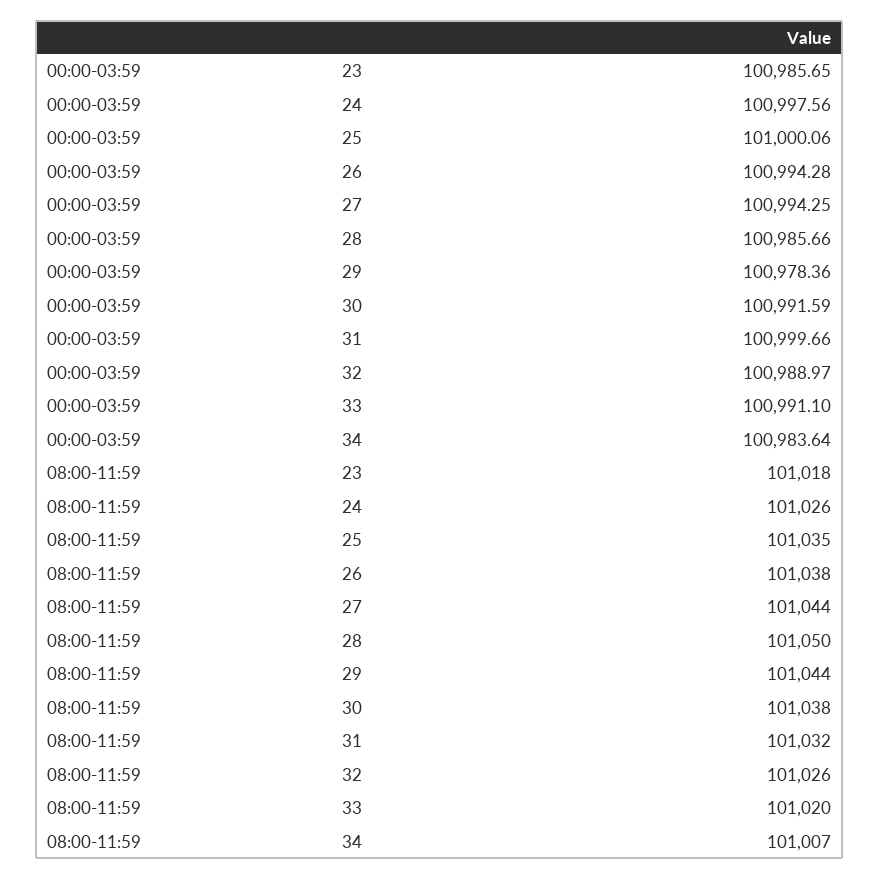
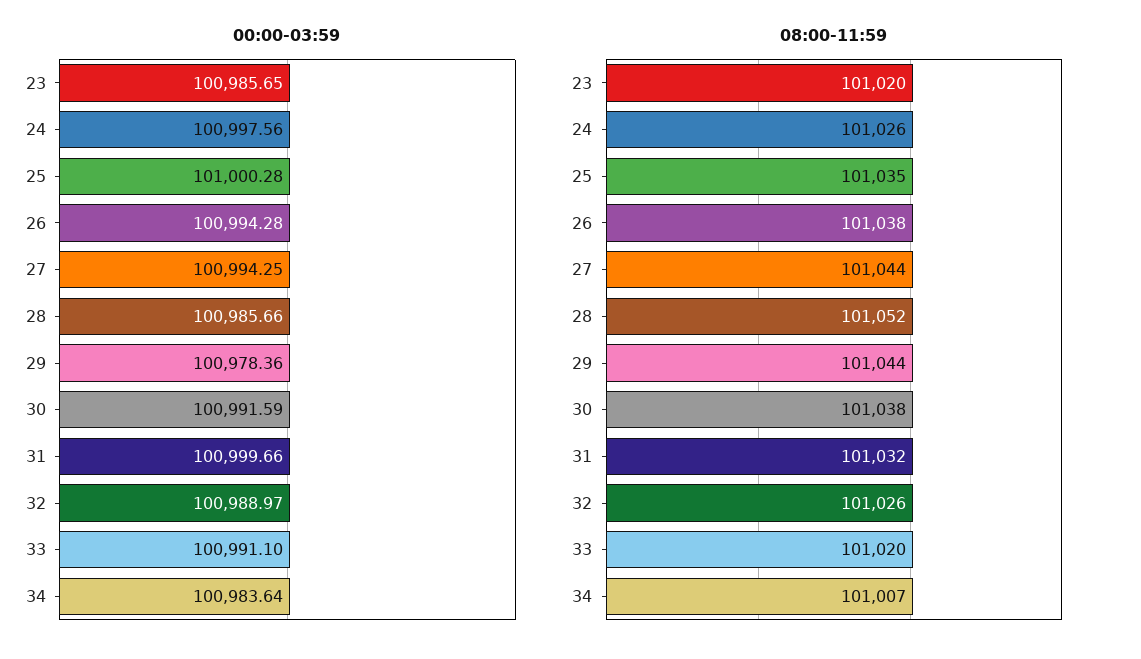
  {
    "00:00-03:59": {
      "23": 100985.65,
      "24": 100997.56,
-     "25": 101000.06,
+     "25": 101000.28,
      "26": 100994.28,
      "27": 100994.25,
      "28": 100985.66,
      "29": 100978.36,
      "30": 100991.59,
      "31": 100999.66,
      "32": 100988.97,
      "33": 100991.1,
      "34": 100983.64
    },
    "08:00-11:59": {
-     "23": 101018,
+     "23": 101020,
      "24": 101026,
      "25": 101035,
      "26": 101038,
      "27": 101044,
-     "28": 101050,
+     "28": 101052,
      "29": 101044,
      "30": 101038,
      "31": 101032,
      "32": 101026,
      "33": 101020,
      "34": 101007
    }
  }

